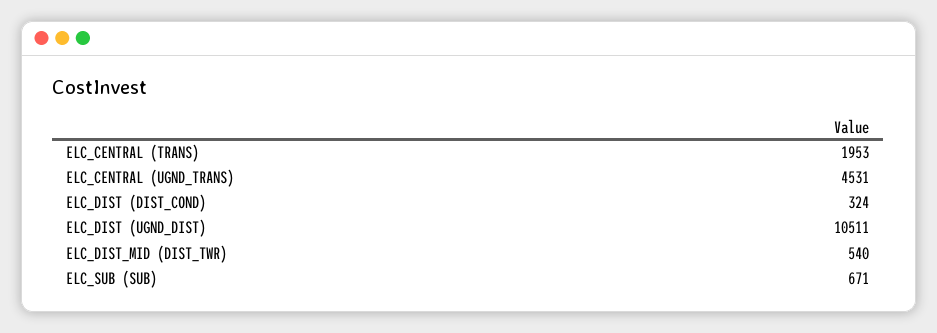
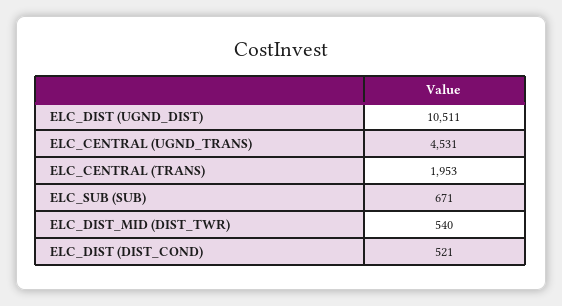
  {
    "ELC_CENTRAL (TRANS)": 1953,
    "ELC_CENTRAL (UGND_TRANS)": 4531,
-   "ELC_DIST (DIST_COND)": 324,
+   "ELC_DIST (DIST_COND)": 521,
    "ELC_DIST (UGND_DIST)": 10511,
    "ELC_DIST_MID (DIST_TWR)": 540,
    "ELC_SUB (SUB)": 671
  }

